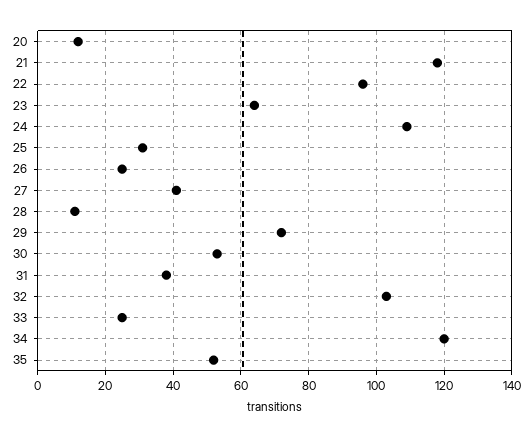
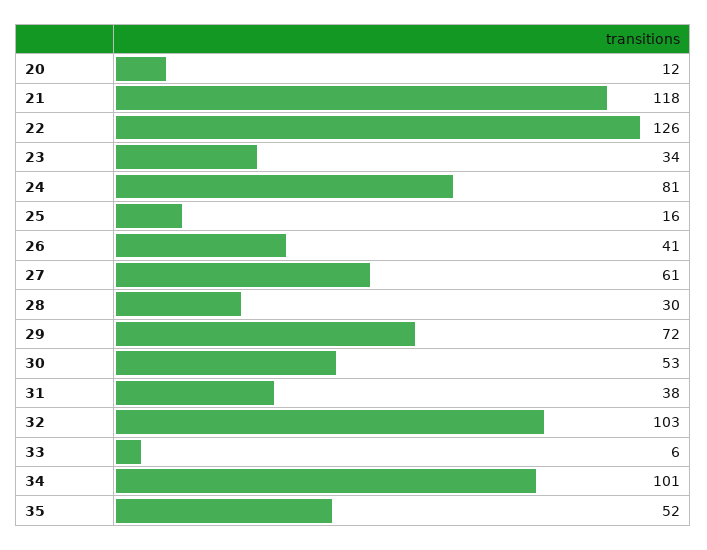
  {
    "20": 12,
    "21": 118,
-   "22": 95,
+   "22": 126,
-   "23": 65,
+   "23": 34,
-   "24": 110,
+   "24": 81,
-   "25": 30,
+   "25": 16,
-   "26": 25,
+   "26": 41,
-   "27": 40,
+   "27": 61,
-   "28": 10,
+   "28": 30,
    "29": 72,
    "30": 53,
    "31": 38,
    "32": 103,
-   "33": 25,
+   "33": 6,
-   "34": 120,
+   "34": 101,
    "35": 52
  }

